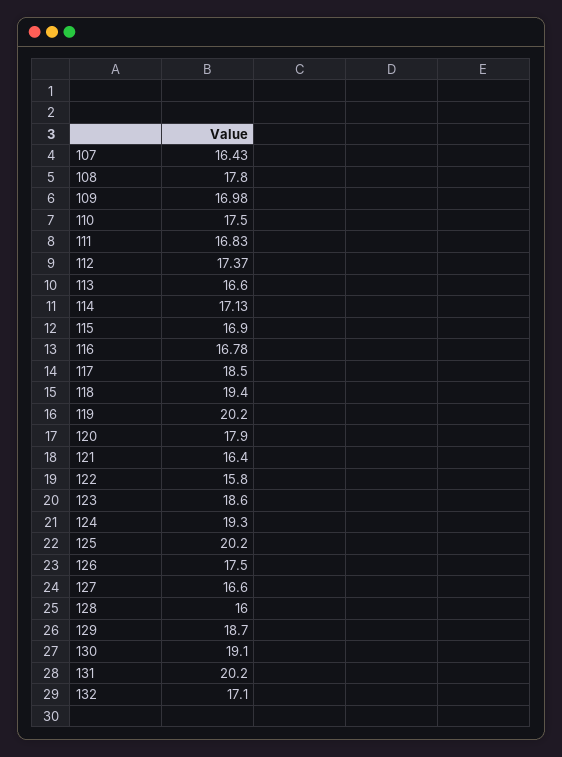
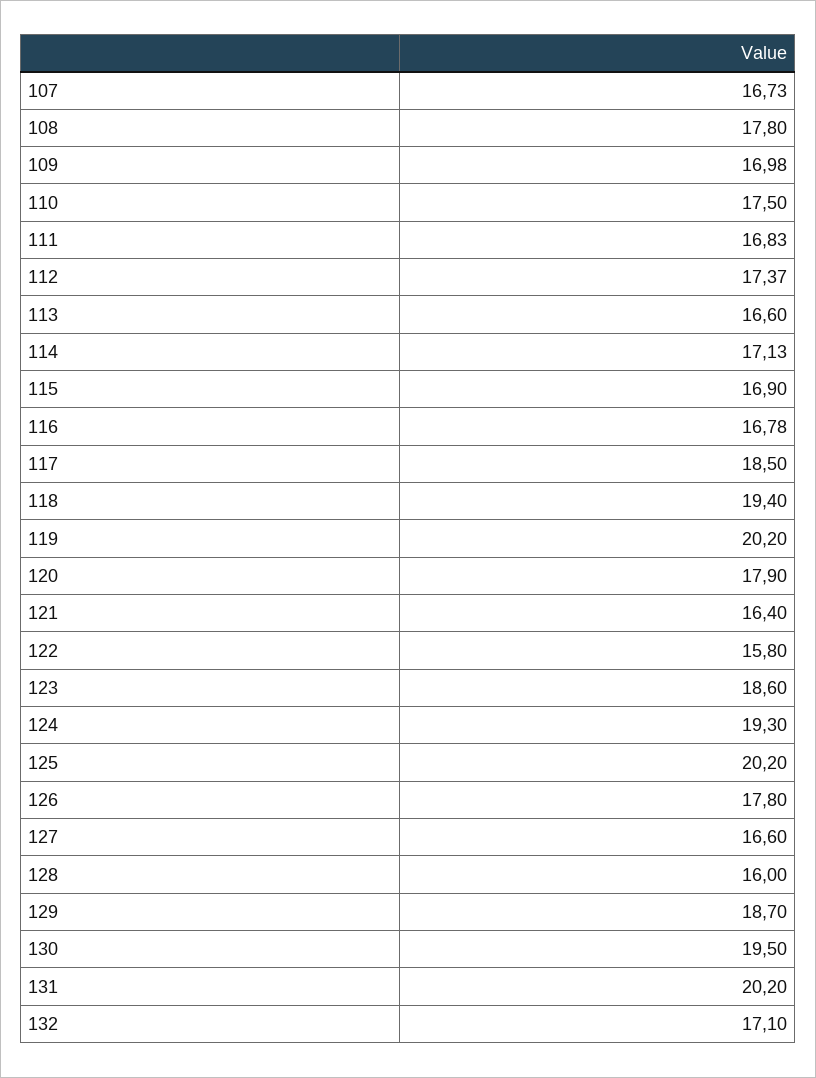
  {
-   "107": 16.43,
+   "107": 16.73,
    "108": 17.8,
    "109": 16.98,
    "110": 17.5,
    "111": 16.83,
    "112": 17.37,
    "113": 16.6,
    "114": 17.13,
    "115": 16.9,
    "116": 16.78,
    "117": 18.5,
    "118": 19.4,
    "119": 20.2,
    "120": 17.9,
    "121": 16.4,
    "122": 15.8,
    "123": 18.6,
    "124": 19.3,
    "125": 20.2,
-   "126": 17.5,
+   "126": 17.8,
    "127": 16.6,
    "128": 16,
    "129": 18.7,
-   "130": 19.1,
+   "130": 19.5,
    "131": 20.2,
    "132": 17.1
  }

